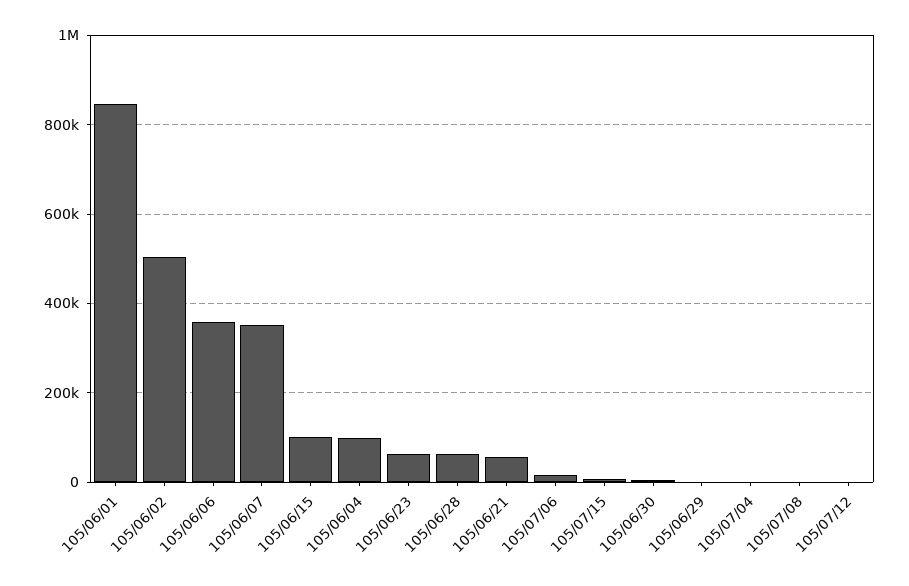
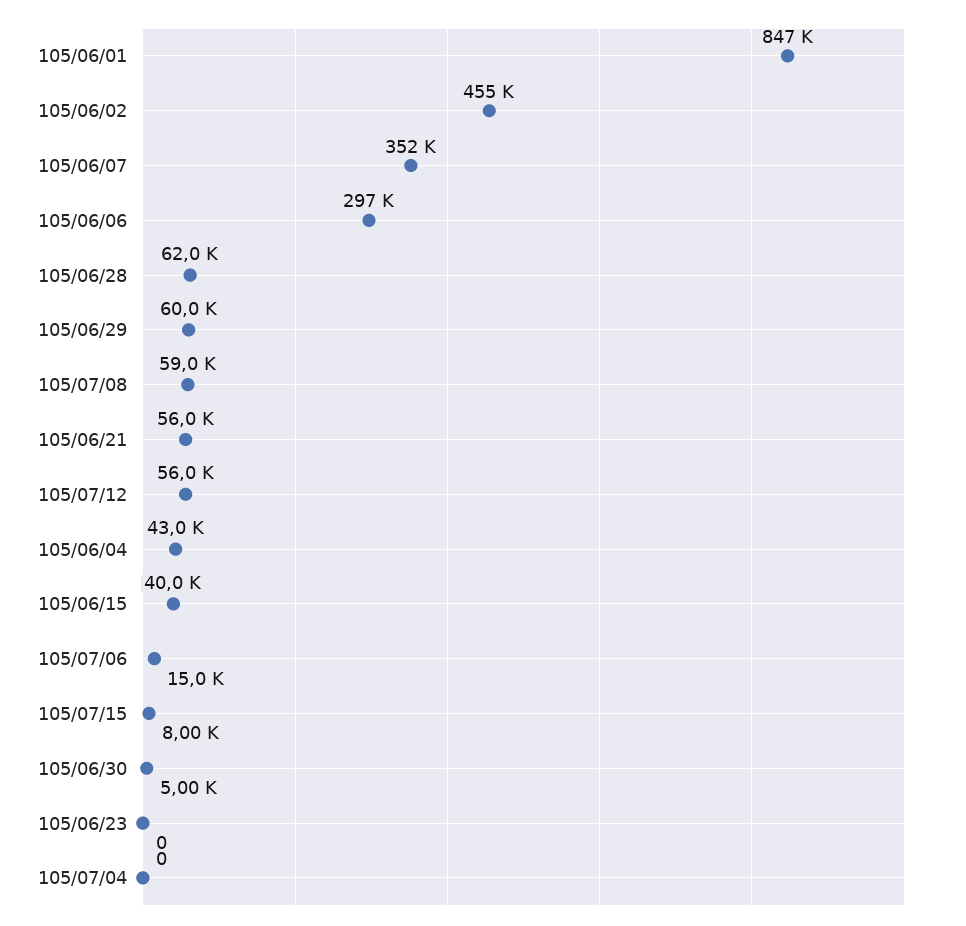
  {
    "105/06/01": 847000,
-   "105/06/02": 500000,
+   "105/06/02": 455000,
-   "105/06/06": 360000,
+   "105/06/06": 297000,
    "105/06/07": 352000,
-   "105/06/15": 100000,
+   "105/06/15": 40000,
-   "105/06/04": 100000,
+   "105/06/04": 43000,
-   "105/06/23": 60000,
+   "105/06/23": 0,
    "105/06/28": 62000,
    "105/06/21": 56000,
    "105/07/06": 15000,
    "105/07/15": 8000,
    "105/06/30": 5000,
-   "105/06/29": 0,
+   "105/06/29": 60000,
    "105/07/04": 0,
-   "105/07/08": 0,
+   "105/07/08": 59000,
-   "105/07/12": 0
+   "105/07/12": 56000
  }

